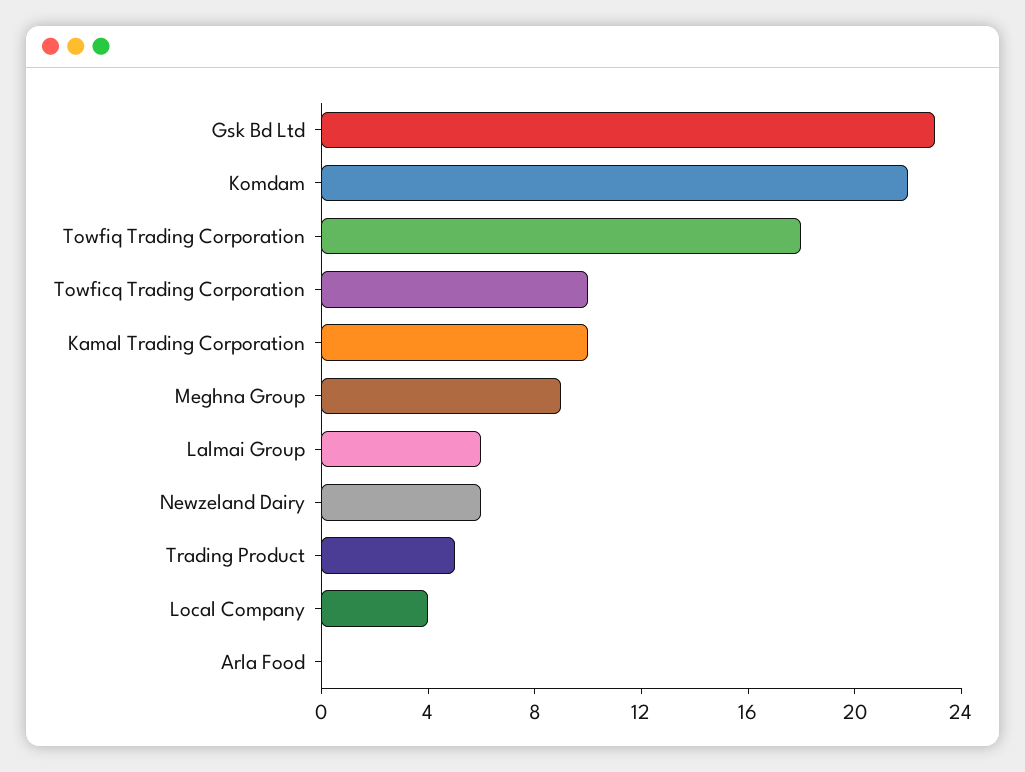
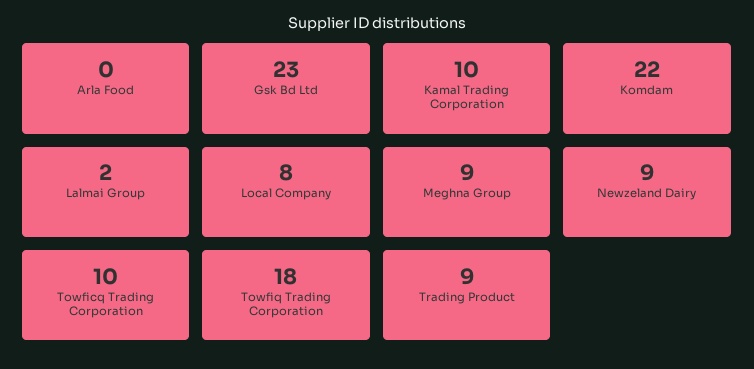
  {
    "Gsk Bd Ltd": 23,
    "Komdam": 22,
    "Towfiq Trading Corporation": 18,
    "Towficq Trading Corporation": 10,
    "Kamal Trading Corporation": 10,
    "Meghna Group": 9,
-   "Lalmai Group": 6,
+   "Lalmai Group": 2,
-   "Newzeland Dairy": 6,
+   "Newzeland Dairy": 9,
-   "Trading Product": 5,
+   "Trading Product": 9,
-   "Local Company": 4,
+   "Local Company": 8,
    "Arla Food": 0
  }

